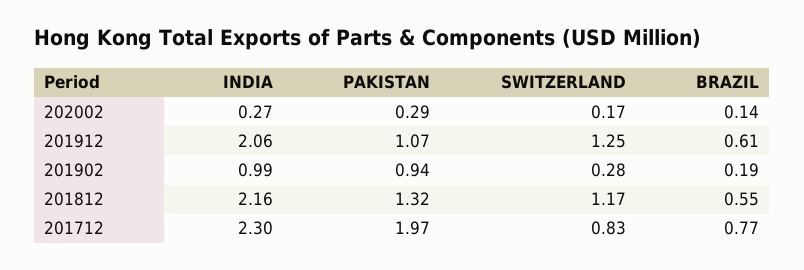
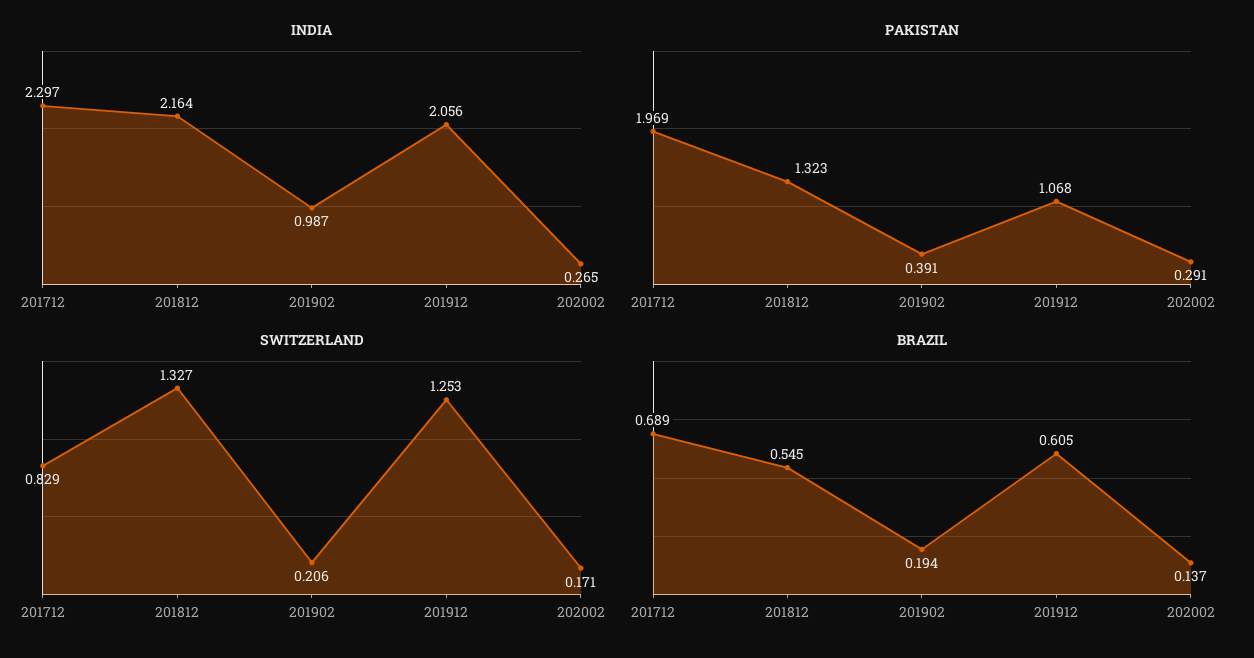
  {
    "INDIA": {
      "202002": 0.265,
      "201912": 2.056,
      "201902": 0.987,
      "201812": 2.164,
      "201712": 2.297
    },
    "PAKISTAN": {
      "202002": 0.291,
      "201912": 1.068,
-     "201902": 0.94,
+     "201902": 0.391,
      "201812": 1.323,
      "201712": 1.969
    },
    "SWITZERLAND": {
      "202002": 0.171,
      "201912": 1.253,
-     "201902": 0.28,
+     "201902": 0.206,
-     "201812": 1.17,
+     "201812": 1.327,
      "201712": 0.829
    },
    "BRAZIL": {
      "202002": 0.137,
      "201912": 0.605,
      "201902": 0.194,
      "201812": 0.545,
-     "201712": 0.77
+     "201712": 0.689
    }
  }

